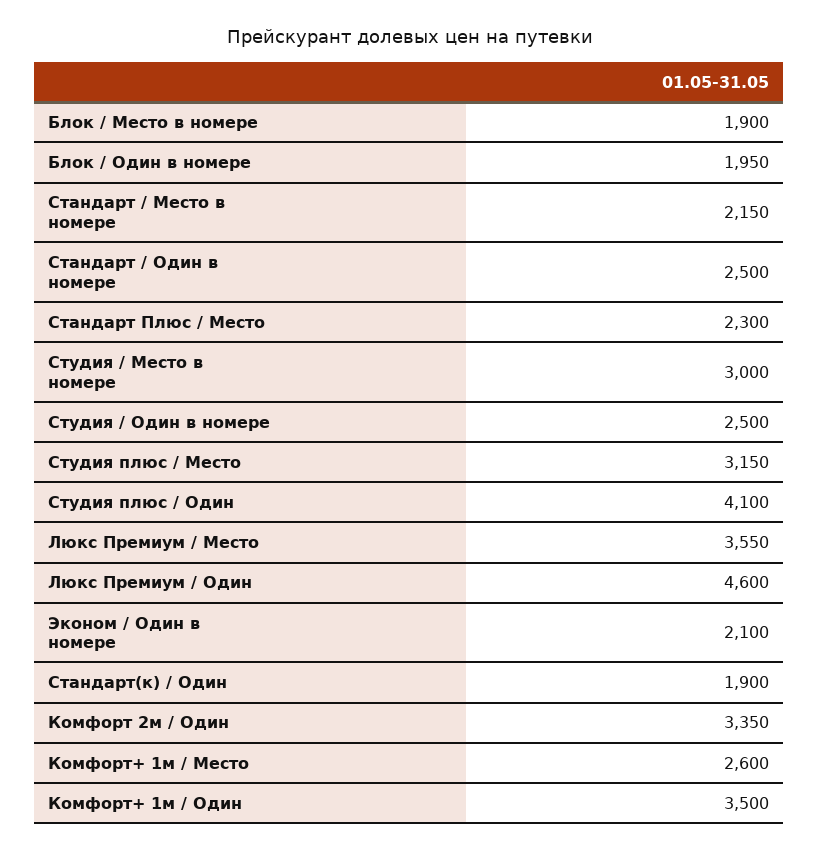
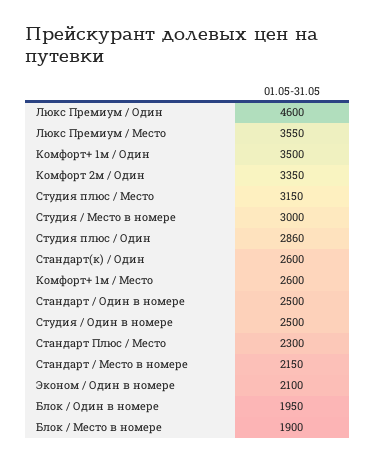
  {
    "Блок / Место в номере": 1900,
    "Блок / Один в номере": 1950,
    "Стандарт / Место в номере": 2150,
    "Стандарт / Один в номере": 2500,
    "Стандарт Плюс / Место": 2300,
    "Студия / Место в номере": 3000,
    "Студия / Один в номере": 2500,
    "Студия плюс / Место": 3150,
-   "Студия плюс / Один": 4100,
+   "Студия плюс / Один": 2860,
    "Люкс Премиум / Место": 3550,
    "Люкс Премиум / Один": 4600,
    "Эконом / Один в номере": 2100,
-   "Стандарт(к) / Один": 1900,
+   "Стандарт(к) / Один": 2600,
    "Комфорт 2м / Один": 3350,
    "Комфорт+ 1м / Место": 2600,
    "Комфорт+ 1м / Один": 3500
  }

